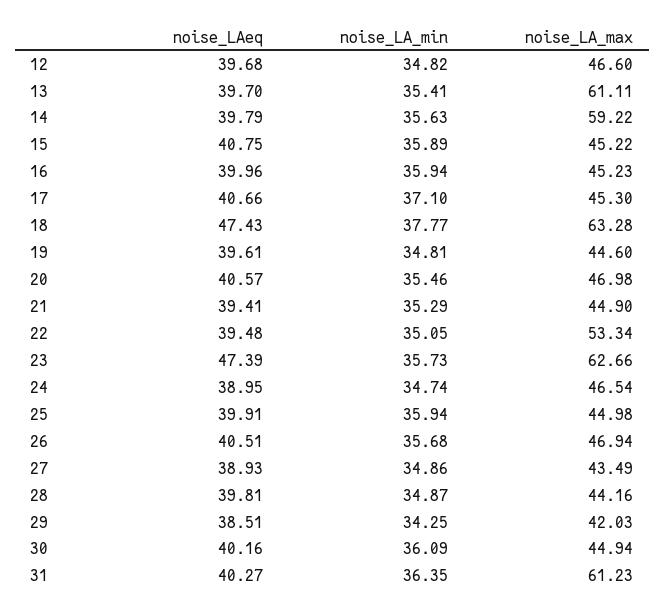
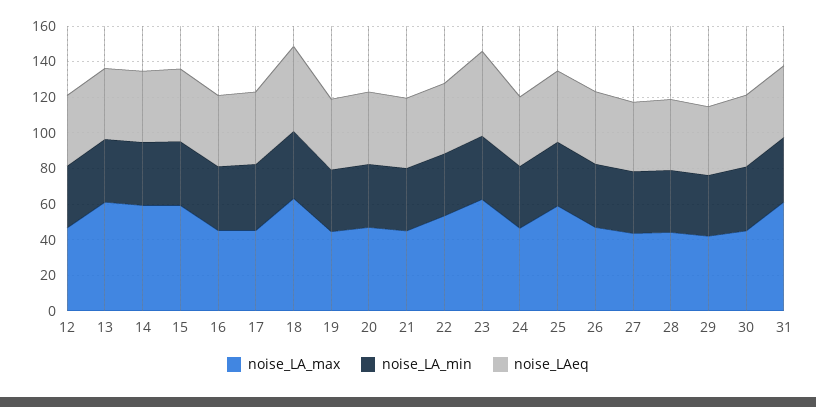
  {
    "noise_LAeq": {
      "12": 39.68,
      "13": 39.7,
      "14": 39.79,
      "15": 40.75,
      "16": 39.96,
      "17": 40.66,
      "18": 47.43,
      "19": 39.61,
      "20": 40.57,
      "21": 39.41,
      "22": 39.48,
      "23": 47.39,
      "24": 38.95,
      "25": 39.91,
      "26": 40.51,
      "27": 38.93,
      "28": 39.81,
      "29": 38.51,
      "30": 40.16,
      "31": 40.27
    },
    "noise_LA_min": {
      "12": 34.82,
      "13": 35.41,
      "14": 35.63,
      "15": 35.89,
      "16": 35.94,
      "17": 37.1,
      "18": 37.77,
      "19": 34.81,
      "20": 35.46,
      "21": 35.29,
      "22": 35.05,
      "23": 35.73,
      "24": 34.74,
      "25": 35.94,
      "26": 35.68,
      "27": 34.86,
      "28": 34.87,
      "29": 34.25,
      "30": 36.09,
      "31": 36.35
    },
    "noise_LA_max": {
      "12": 46.6,
      "13": 61.11,
      "14": 59.22,
-     "15": 45.22,
+     "15": 60,
      "16": 45.23,
      "17": 45.3,
      "18": 63.28,
      "19": 44.6,
      "20": 46.98,
      "21": 44.9,
      "22": 53.34,
      "23": 62.66,
      "24": 46.54,
-     "25": 44.98,
+     "25": 60,
      "26": 46.94,
      "27": 43.49,
      "28": 44.16,
      "29": 42.03,
      "30": 44.94,
      "31": 61.23
    }
  }

